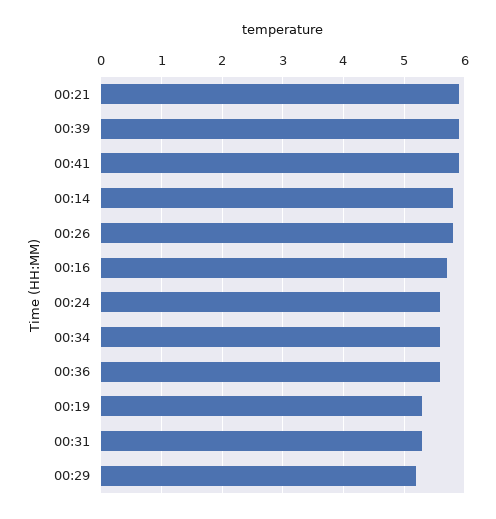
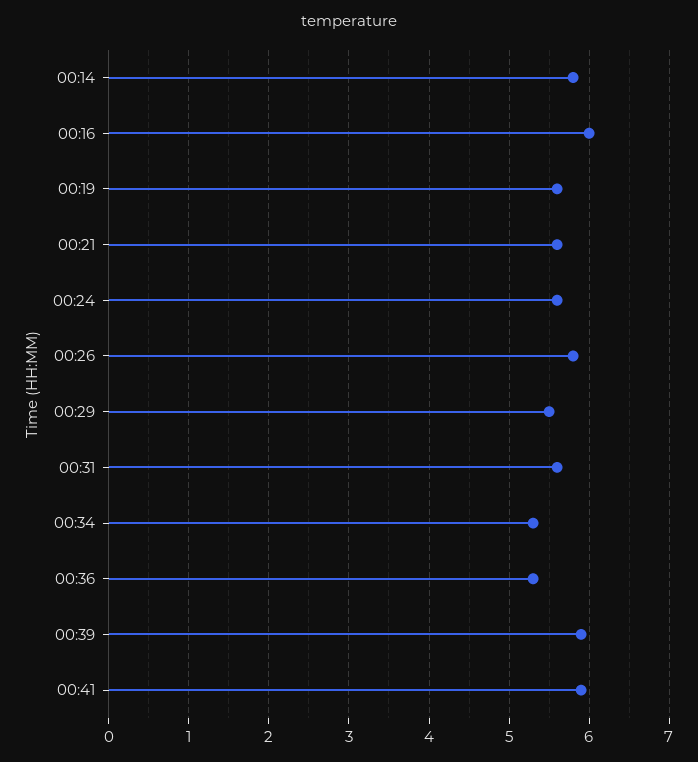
  {
-   "00:21": 5.9,
+   "00:21": 5.6,
    "00:39": 5.9,
    "00:41": 5.9,
    "00:14": 5.8,
    "00:26": 5.8,
-   "00:16": 5.7,
+   "00:16": 6,
    "00:24": 5.6,
-   "00:34": 5.6,
+   "00:34": 5.3,
-   "00:36": 5.6,
+   "00:36": 5.3,
-   "00:19": 5.3,
+   "00:19": 5.6,
-   "00:31": 5.3,
+   "00:31": 5.6,
-   "00:29": 5.2
+   "00:29": 5.5
  }

